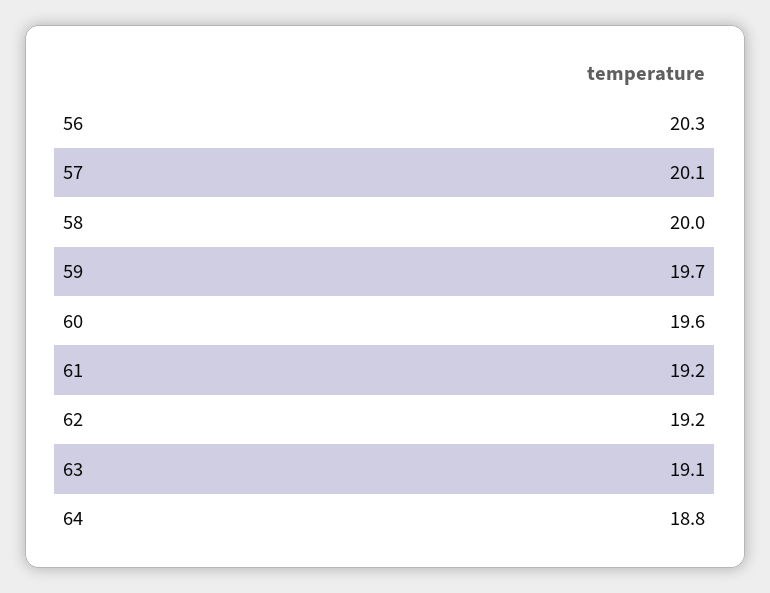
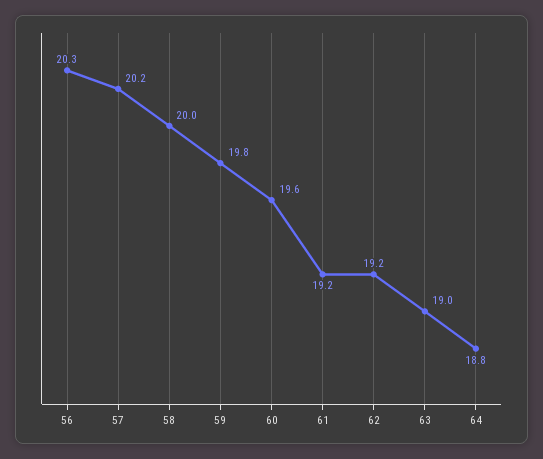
  {
    "56": 20.3,
-   "57": 20.1,
+   "57": 20.2,
    "58": 20,
-   "59": 19.7,
+   "59": 19.8,
    "60": 19.6,
    "61": 19.2,
    "62": 19.2,
-   "63": 19.1,
+   "63": 19,
    "64": 18.8
  }

